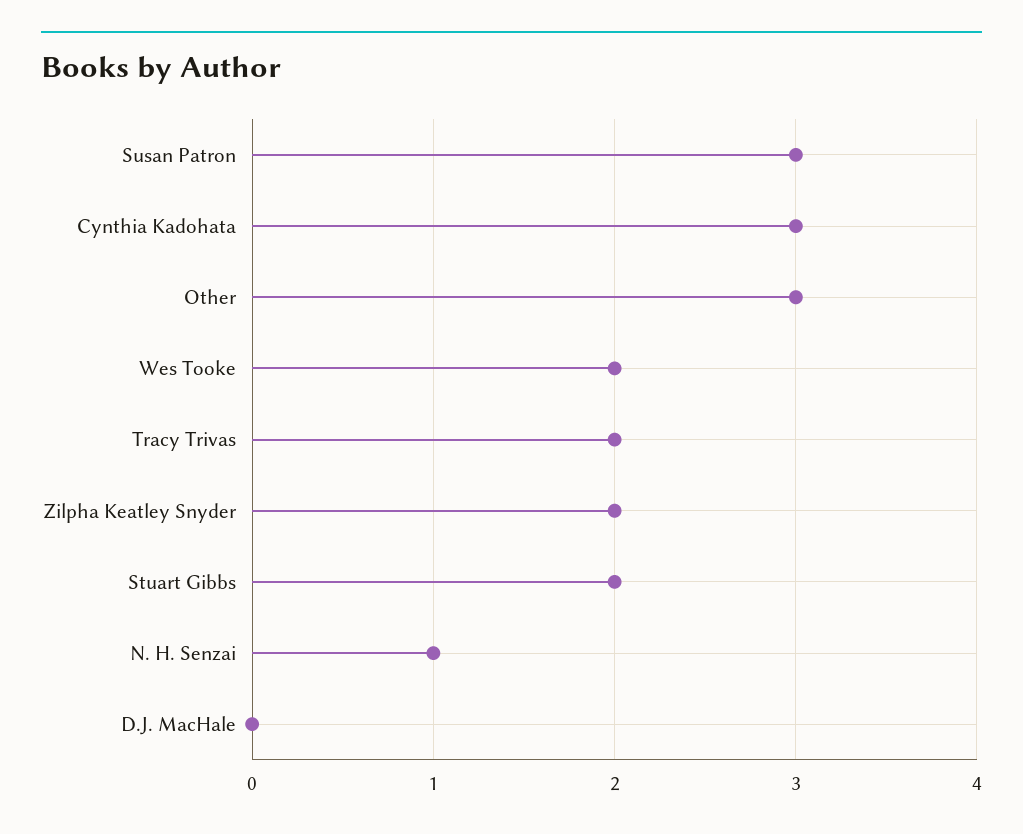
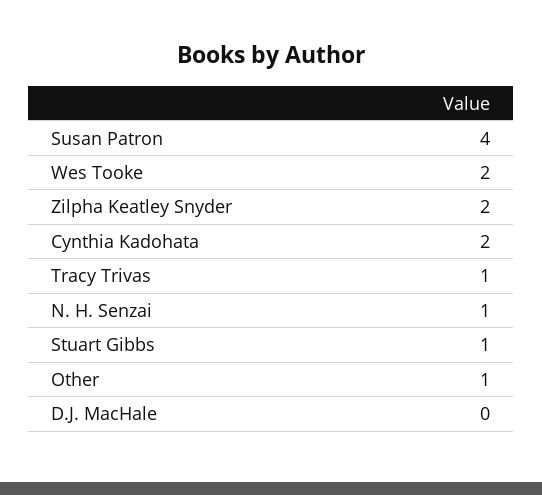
  {
-   "Susan Patron": 3,
+   "Susan Patron": 4,
-   "Cynthia Kadohata": 3,
+   "Cynthia Kadohata": 2,
-   "Other": 3,
+   "Other": 1,
    "Wes Tooke": 2,
-   "Tracy Trivas": 2,
+   "Tracy Trivas": 1,
    "Zilpha Keatley Snyder": 2,
-   "Stuart Gibbs": 2,
+   "Stuart Gibbs": 1,
    "N. H. Senzai": 1,
    "D.J. MacHale": 0
  }

